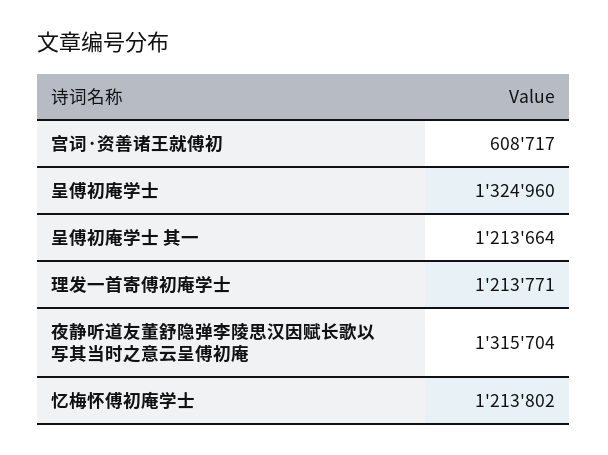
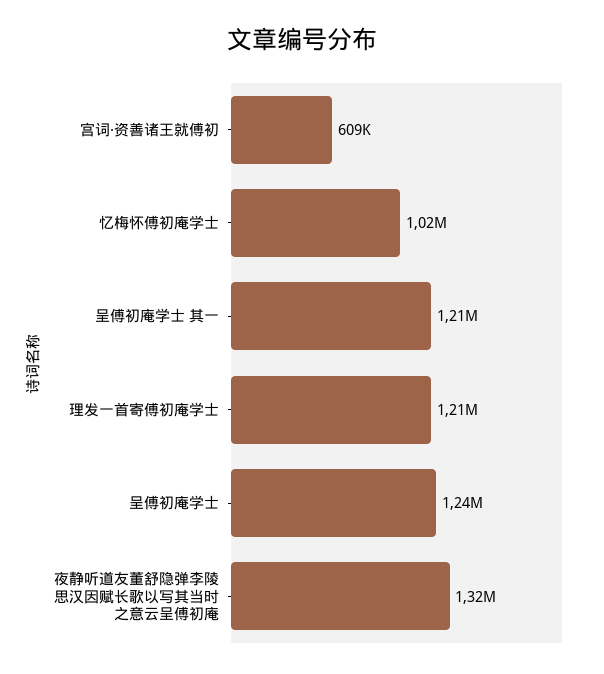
  {
    "宫词·资善诸王就傅初": 608717,
-   "呈傅初庵学士": 1324960,
+   "呈傅初庵学士": 1240000,
    "呈傅初庵学士 其一": 1213664,
    "理发一首寄傅初庵学士": 1213771,
    "夜静听道友董舒隐弹李陵思汉因赋长歌以写其当时之意云呈傅初庵": 1315704,
-   "忆梅怀傅初庵学士": 1213802
+   "忆梅怀傅初庵学士": 1020000
  }

